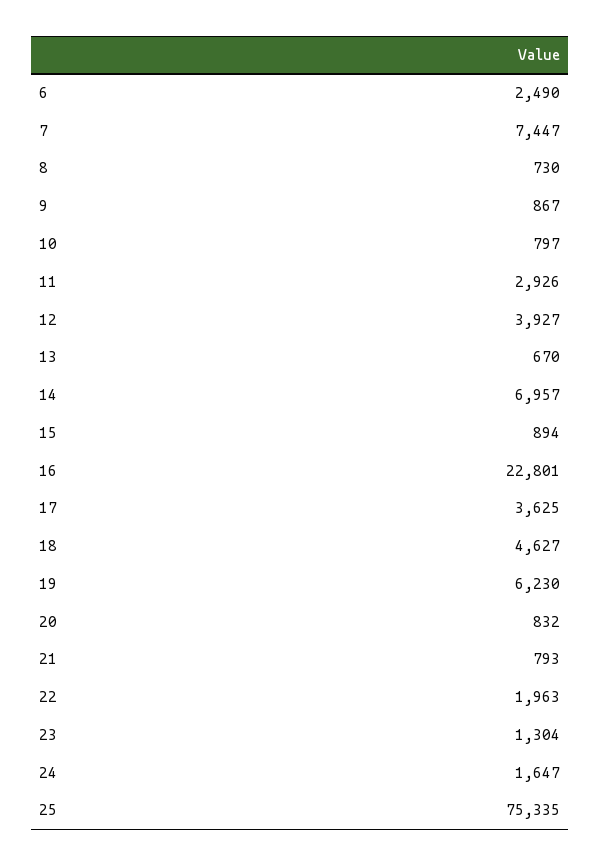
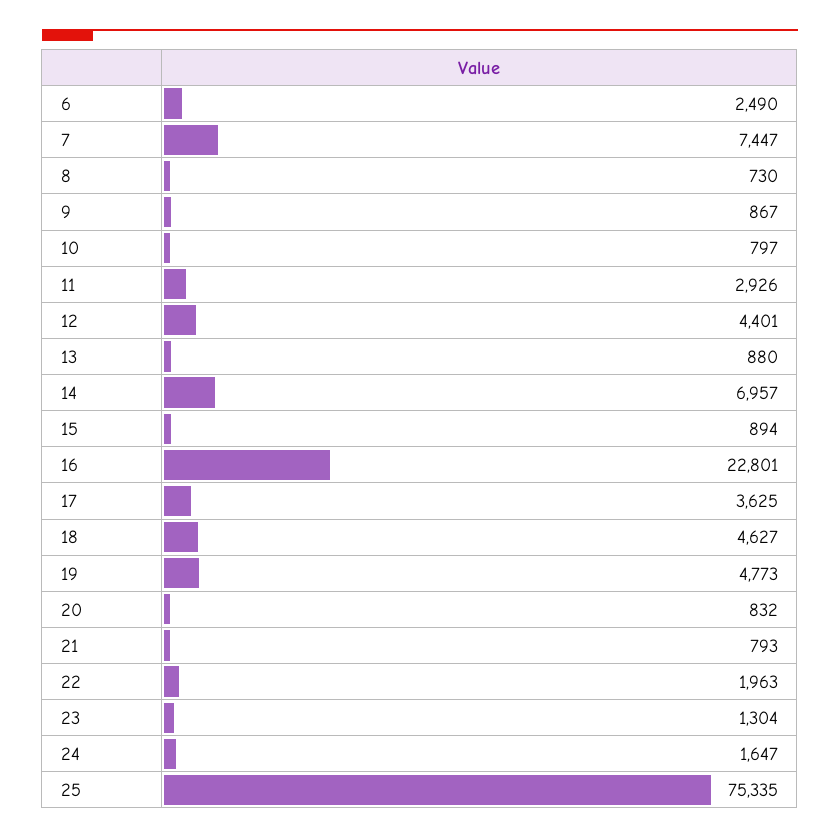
  {
    "6": 2490,
    "7": 7447,
    "8": 730,
    "9": 867,
    "10": 797,
    "11": 2926,
-   "12": 3927,
+   "12": 4401,
-   "13": 670,
+   "13": 880,
    "14": 6957,
    "15": 894,
    "16": 22801,
    "17": 3625,
    "18": 4627,
-   "19": 6230,
+   "19": 4773,
    "20": 832,
    "21": 793,
    "22": 1963,
    "23": 1304,
    "24": 1647,
    "25": 75335
  }

